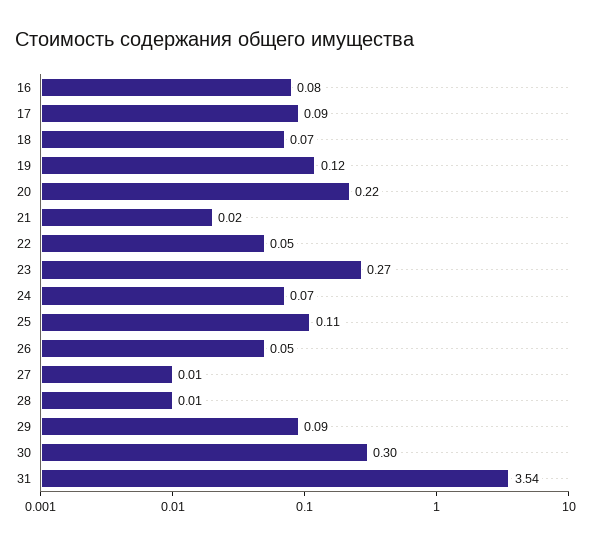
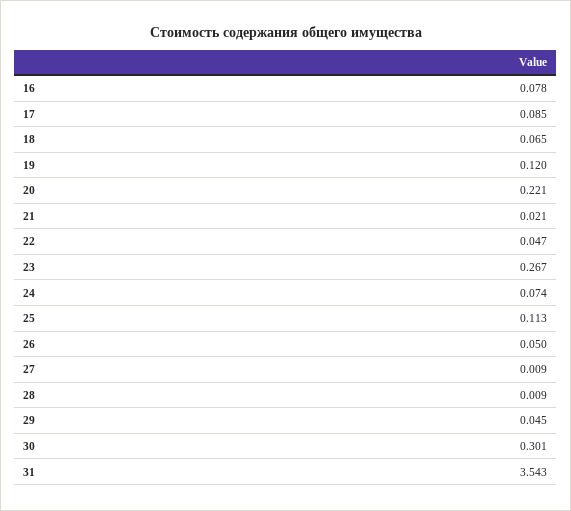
  {
    "16": 0.078,
    "17": 0.085,
    "18": 0.065,
    "19": 0.12,
    "20": 0.221,
    "21": 0.021,
    "22": 0.047,
    "23": 0.267,
    "24": 0.074,
    "25": 0.113,
    "26": 0.05,
    "27": 0.009,
    "28": 0.009,
-   "29": 0.09,
+   "29": 0.045,
    "30": 0.301,
    "31": 3.543
  }

